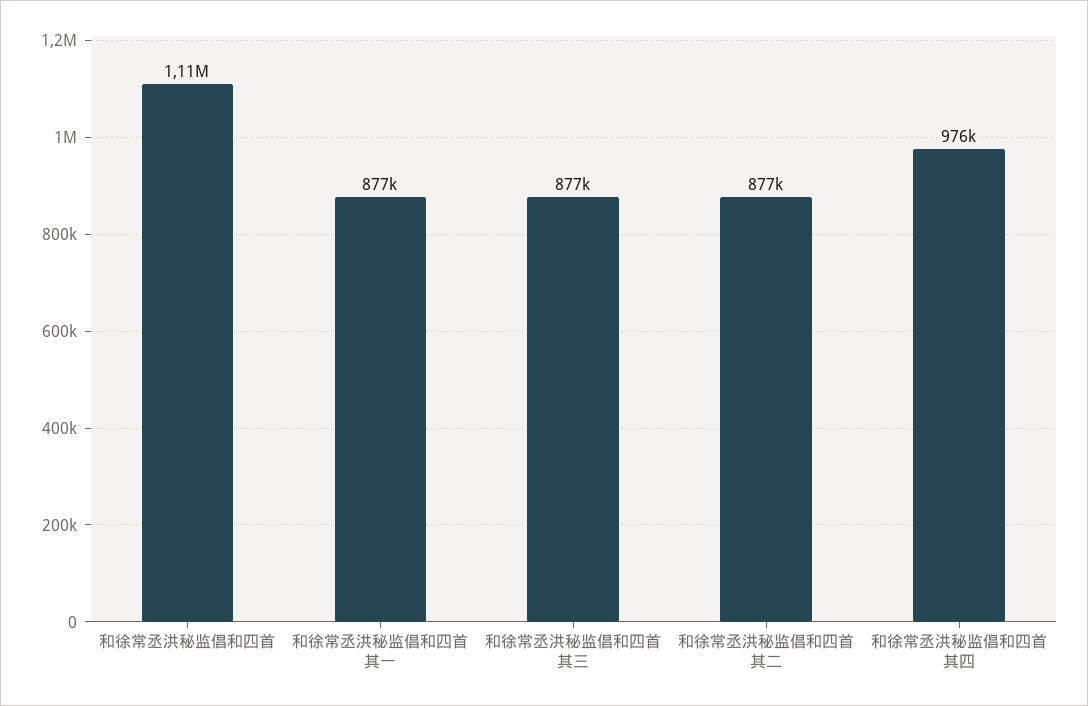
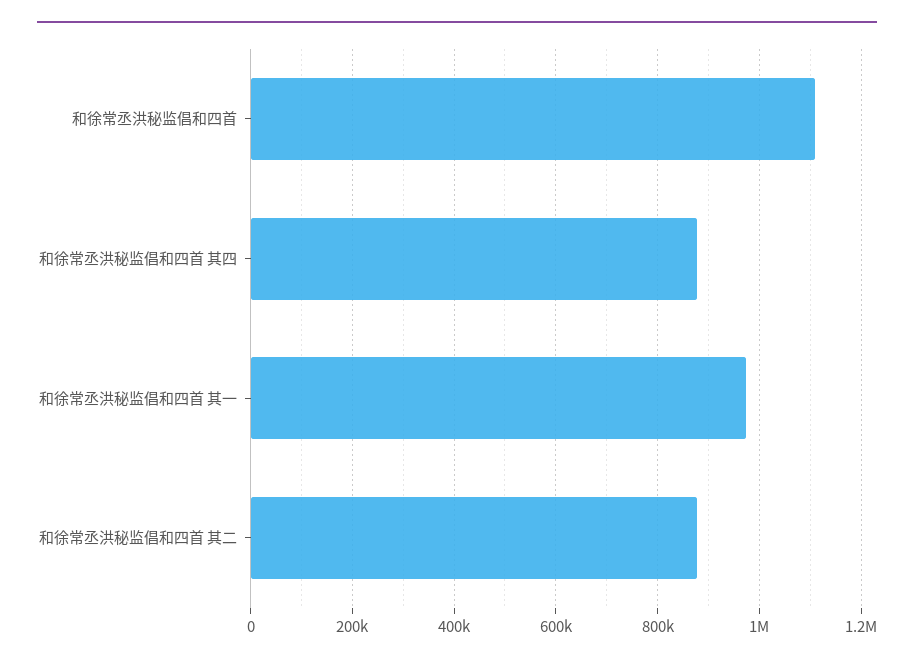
  {
    "和徐常丞洪秘监倡和四首": 1110000,
-   "和徐常丞洪秘监倡和四首 其一": 877000,
+   "和徐常丞洪秘监倡和四首 其一": 980000,
-   "和徐常丞洪秘监倡和四首 其三": 877000,
    "和徐常丞洪秘监倡和四首 其二": 877000,
-   "和徐常丞洪秘监倡和四首 其四": 976000
+   "和徐常丞洪秘监倡和四首 其四": 880000
  }

